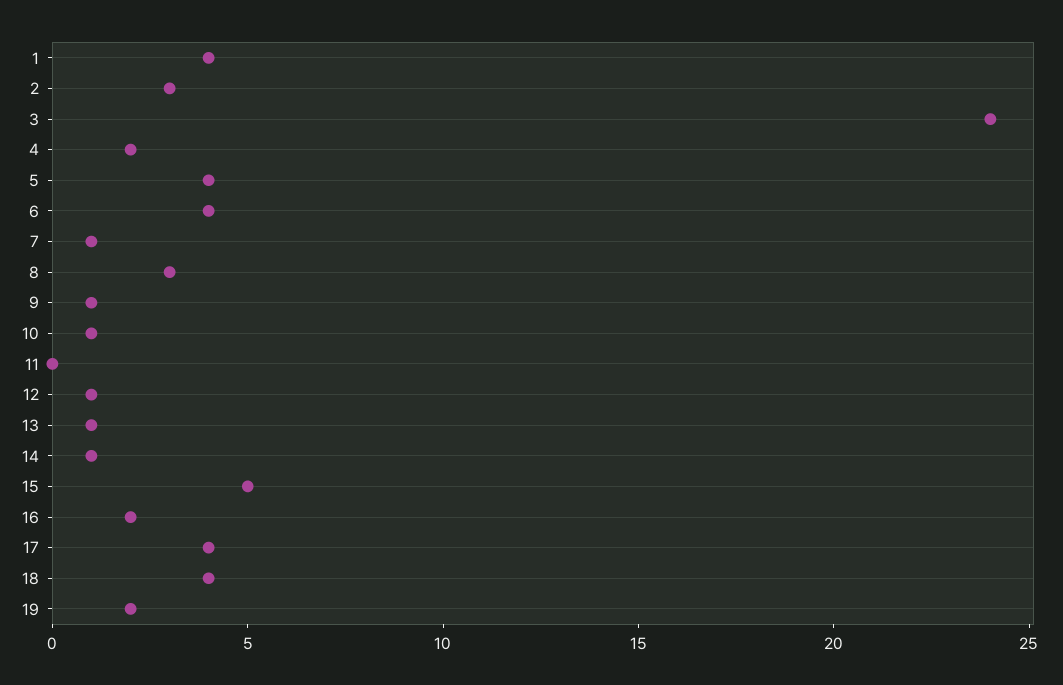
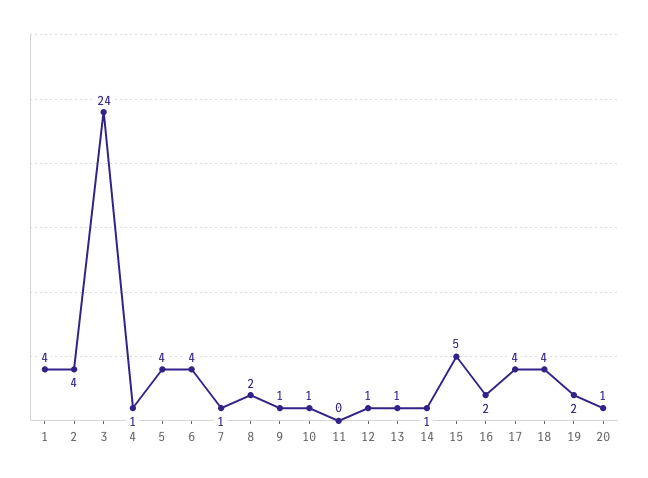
  {
    "1": 4,
-   "2": 3,
+   "2": 4,
    "3": 24,
-   "4": 2,
+   "4": 1,
    "5": 4,
    "6": 4,
    "7": 1,
-   "8": 3,
+   "8": 2,
    "9": 1,
    "10": 1,
    "11": 0,
    "12": 1,
    "13": 1,
    "14": 1,
    "15": 5,
    "16": 2,
    "17": 4,
    "18": 4,
-   "19": 2
+   "19": 2,
+   "20": 1
  }

